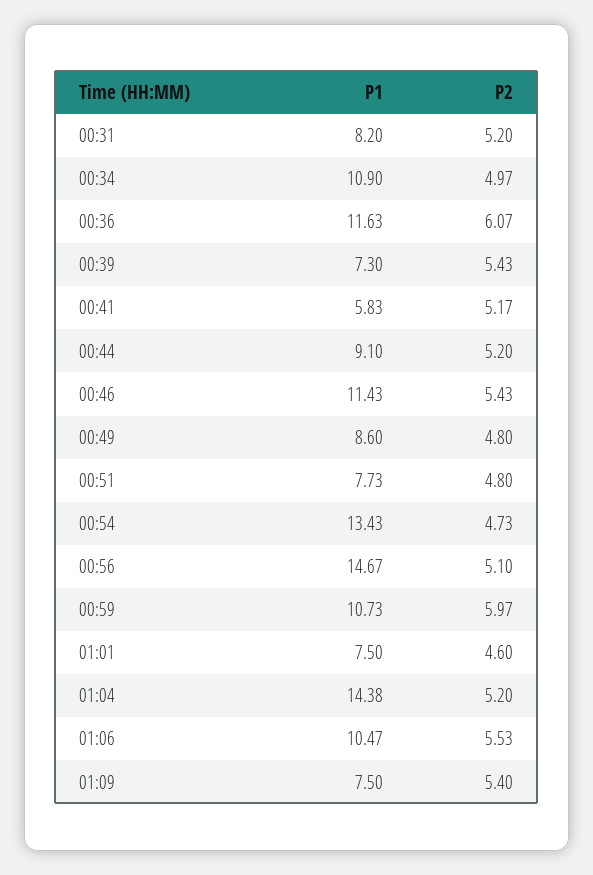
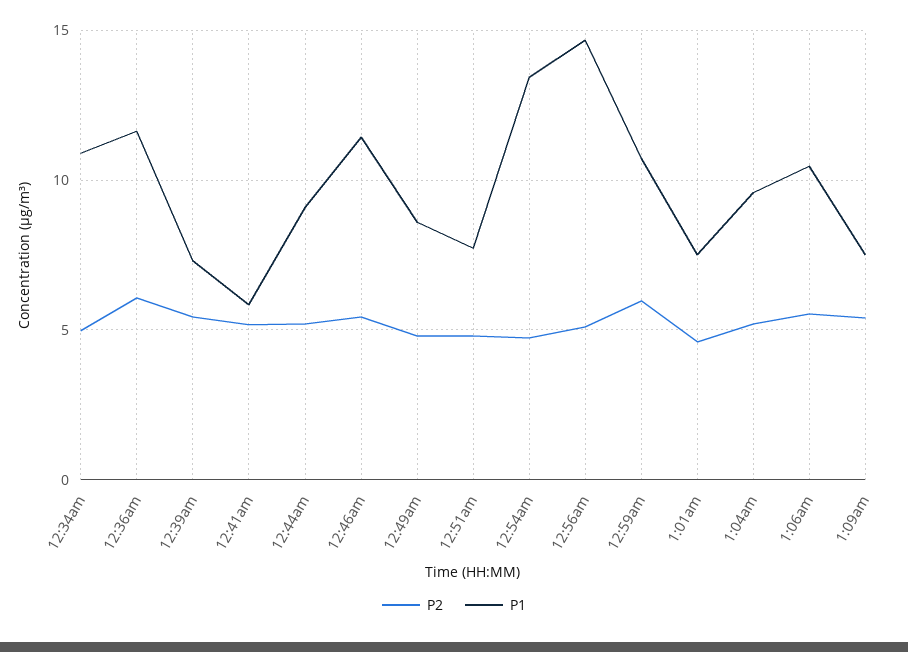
  {
    "P1": {
-     "00:31": 8.2,
      "00:34": 10.9,
      "00:36": 11.63,
      "00:39": 7.3,
      "00:41": 5.83,
      "00:44": 9.1,
      "00:46": 11.43,
      "00:49": 8.6,
      "00:51": 7.73,
      "00:54": 13.43,
      "00:56": 14.67,
      "00:59": 10.73,
      "01:01": 7.5,
-     "01:04": 14.38,
+     "01:04": 9.5,
      "01:06": 10.47,
      "01:09": 7.5
    },
    "P2": {
-     "00:31": 5.2,
      "00:34": 4.97,
      "00:36": 6.07,
      "00:39": 5.43,
      "00:41": 5.17,
      "00:44": 5.2,
      "00:46": 5.43,
      "00:49": 4.8,
      "00:51": 4.8,
      "00:54": 4.73,
      "00:56": 5.1,
      "00:59": 5.97,
      "01:01": 4.6,
      "01:04": 5.2,
      "01:06": 5.53,
      "01:09": 5.4
    }
  }

